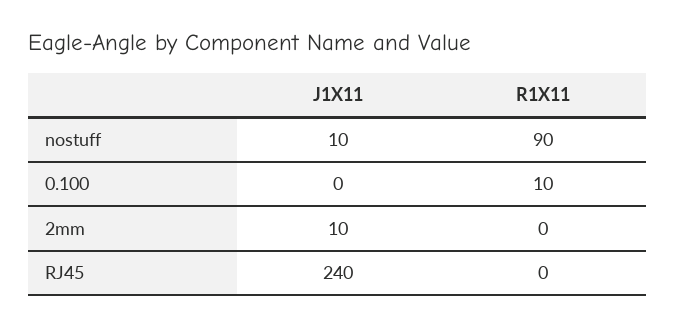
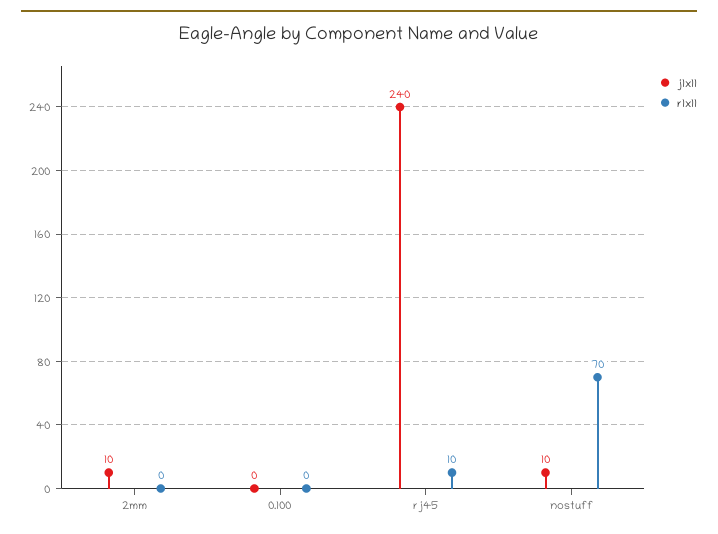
  {
    "J1X11": {
      "nostuff": 10,
      "0.100": 0,
      "2mm": 10,
      "RJ45": 240
    },
    "R1X11": {
-     "nostuff": 90,
+     "nostuff": 70,
-     "0.100": 10,
+     "0.100": 0,
      "2mm": 0,
-     "RJ45": 0
+     "RJ45": 10
    }
  }

